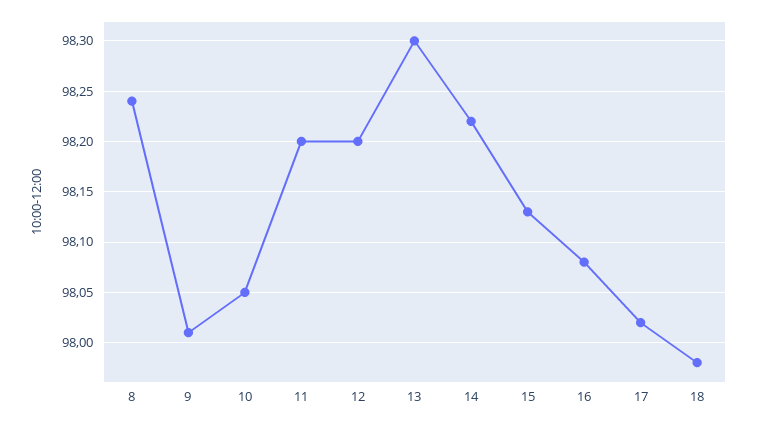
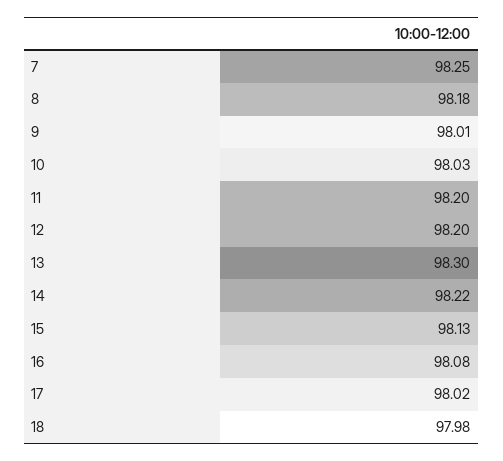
  {
-   "8": 98.24,
+   "8": 98.18,
    "9": 98.01,
-   "10": 98.05,
+   "10": 98.03,
    "11": 98.2,
    "12": 98.2,
    "13": 98.3,
    "14": 98.22,
    "15": 98.13,
    "16": 98.08,
    "17": 98.02,
-   "18": 97.98
+   "18": 97.98,
+   "7": 98.25
  }

